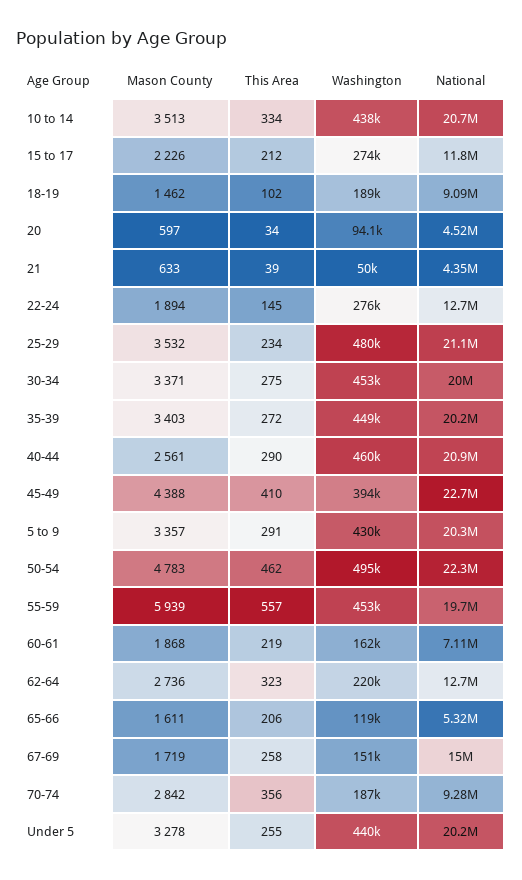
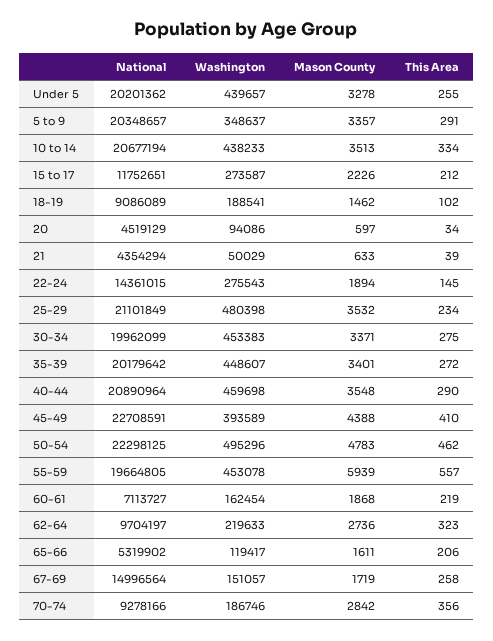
  {
    "Mason County": {
      "10 to 14": 3513,
      "15 to 17": 2226,
      "18-19": 1462,
      "20": 597,
      "21": 633,
      "22-24": 1894,
      "25-29": 3532,
      "30-34": 3371,
-     "35-39": 3403,
+     "35-39": 3401,
-     "40-44": 2561,
+     "40-44": 3548,
      "45-49": 4388,
      "5 to 9": 3357,
      "50-54": 4783,
      "55-59": 5939,
      "60-61": 1868,
      "62-64": 2736,
      "65-66": 1611,
      "67-69": 1719,
      "70-74": 2842,
      "Under 5": 3278
    },
    "This Area": {
      "10 to 14": 334,
      "15 to 17": 212,
      "18-19": 102,
      "20": 34,
      "21": 39,
      "22-24": 145,
      "25-29": 234,
      "30-34": 275,
      "35-39": 272,
      "40-44": 290,
      "45-49": 410,
      "5 to 9": 291,
      "50-54": 462,
      "55-59": 557,
      "60-61": 219,
      "62-64": 323,
      "65-66": 206,
      "67-69": 258,
      "70-74": 356,
      "Under 5": 255
    },
    "Washington": {
      "10 to 14": 438233,
      "15 to 17": 273587,
      "18-19": 188541,
      "20": 94086,
      "21": 50029,
      "22-24": 275543,
      "25-29": 480398,
      "30-34": 453383,
      "35-39": 448607,
      "40-44": 459698,
      "45-49": 393589,
-     "5 to 9": 430000,
+     "5 to 9": 348637,
      "50-54": 495296,
      "55-59": 453078,
      "60-61": 162454,
      "62-64": 219633,
      "65-66": 119417,
      "67-69": 151057,
      "70-74": 186746,
      "Under 5": 439657
    },
    "National": {
      "10 to 14": 20677194,
      "15 to 17": 11752651,
      "18-19": 9086089,
      "20": 4519129,
      "21": 4354294,
-     "22-24": 12700000,
+     "22-24": 14361015,
      "25-29": 21101849,
      "30-34": 19962099,
      "35-39": 20179642,
      "40-44": 20890964,
      "45-49": 22708591,
      "5 to 9": 20348657,
      "50-54": 22298125,
      "55-59": 19664805,
      "60-61": 7113727,
-     "62-64": 12700000,
+     "62-64": 9704197,
      "65-66": 5319902,
      "67-69": 14996564,
      "70-74": 9278166,
      "Under 5": 20201362
    }
  }

